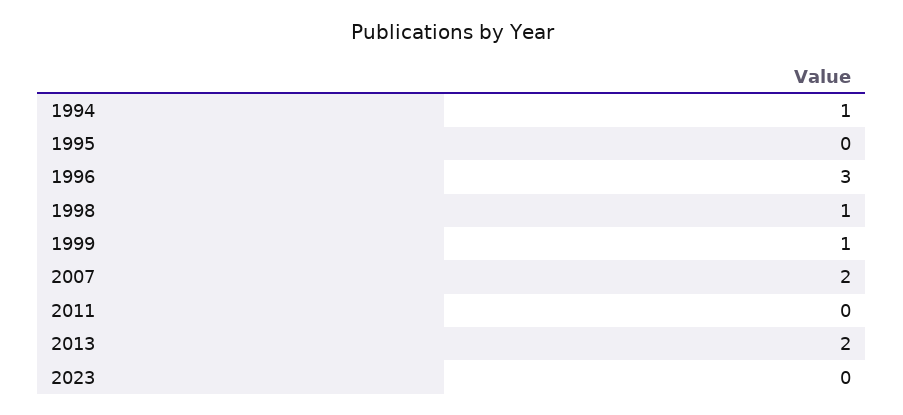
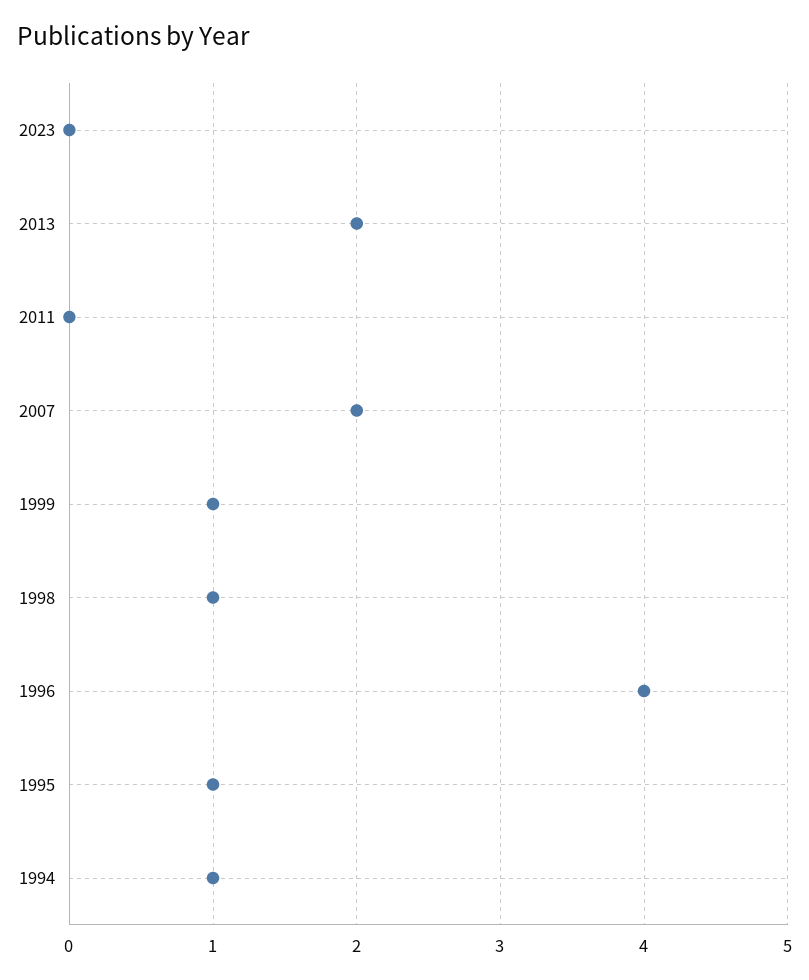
  {
    "1994": 1,
-   "1995": 0,
+   "1995": 1,
-   "1996": 3,
+   "1996": 4,
    "1998": 1,
    "1999": 1,
    "2007": 2,
    "2011": 0,
    "2013": 2,
    "2023": 0
  }

